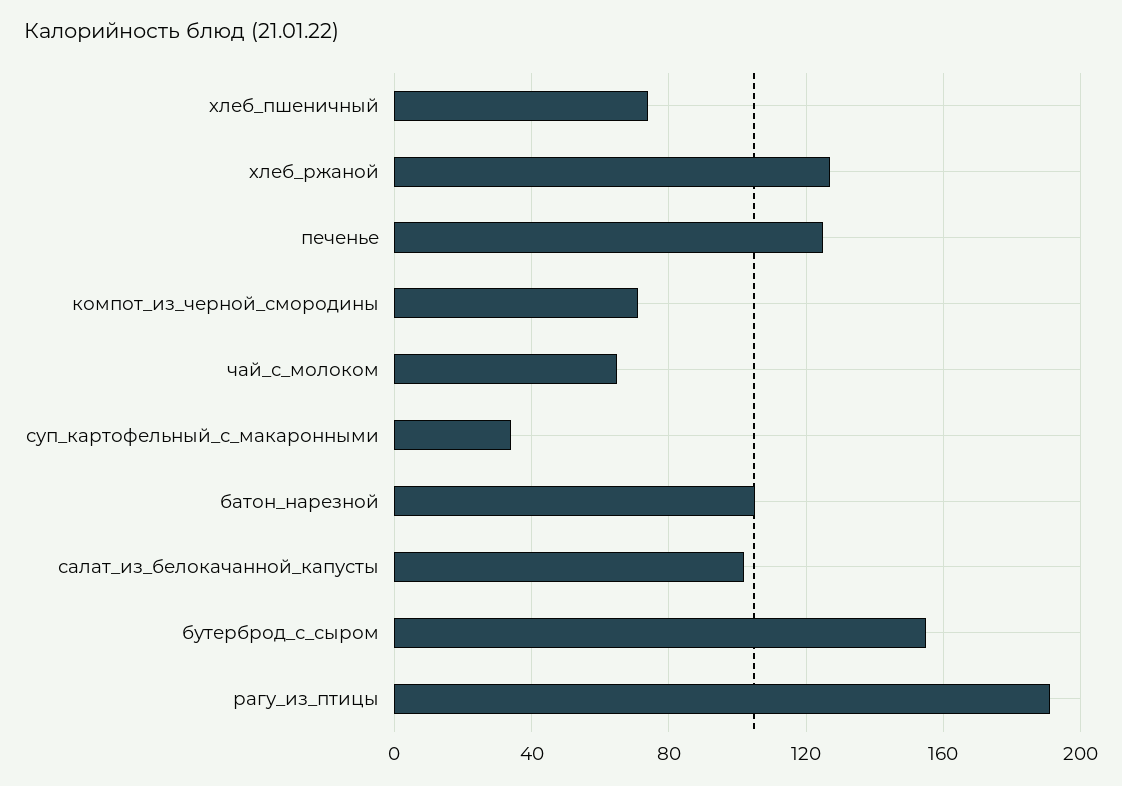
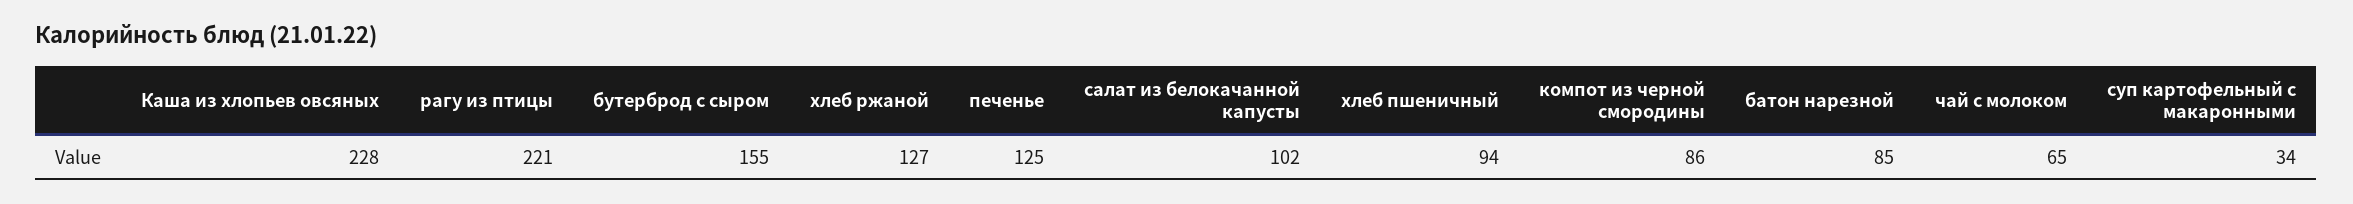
  {
-   "хлеб_пшеничный": 75,
+   "хлеб_пшеничный": 94,
    "хлеб_ржаной": 127,
    "печенье": 125,
-   "компот_из_черной_смородины": 70,
+   "компот_из_черной_смородины": 86,
    "чай_с_молоком": 65,
    "суп_картофельный_с_макаронными": 34,
-   "батон_нарезной": 105,
+   "батон_нарезной": 85,
    "салат_из_белокачанной_капусты": 102,
    "бутерброд_с_сыром": 155,
-   "рагу_из_птицы": 190
+   "рагу_из_птицы": 221,
+   "Каша из хлопьев овсяных": 228
  }

